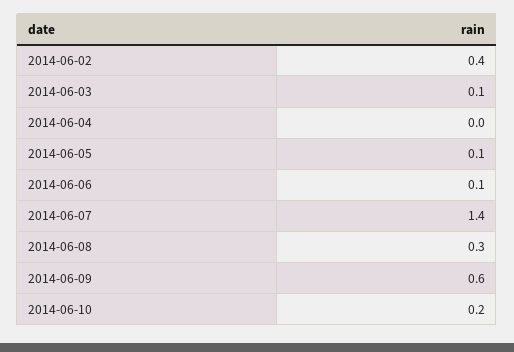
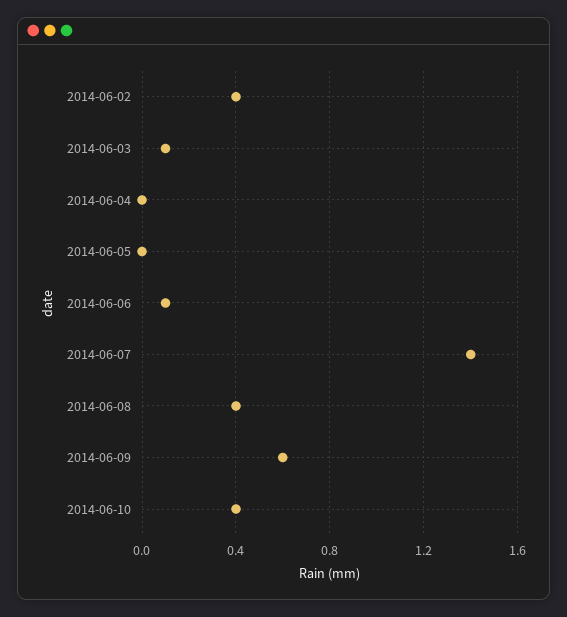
  {
    "2014-06-02": 0.4,
    "2014-06-03": 0.1,
    "2014-06-04": 0,
-   "2014-06-05": 0.1,
+   "2014-06-05": 0,
    "2014-06-06": 0.1,
    "2014-06-07": 1.4,
-   "2014-06-08": 0.3,
+   "2014-06-08": 0.4,
    "2014-06-09": 0.6,
-   "2014-06-10": 0.2
+   "2014-06-10": 0.4
  }

